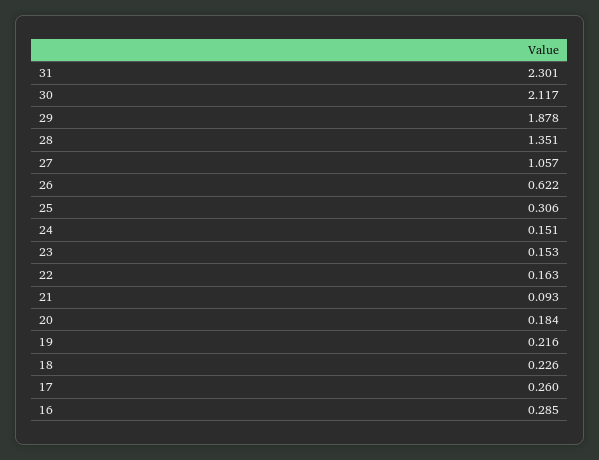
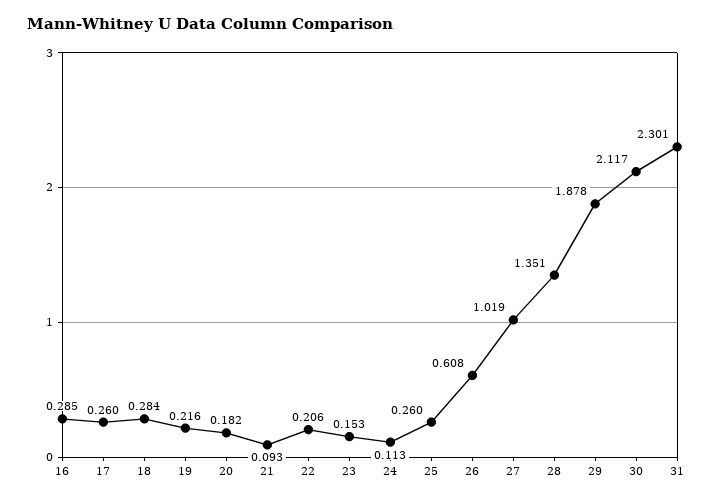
  {
    "31": 2.301,
    "30": 2.117,
    "29": 1.878,
    "28": 1.351,
-   "27": 1.057,
+   "27": 1.019,
-   "26": 0.622,
+   "26": 0.608,
-   "25": 0.306,
+   "25": 0.26,
-   "24": 0.151,
+   "24": 0.113,
    "23": 0.153,
-   "22": 0.163,
+   "22": 0.206,
    "21": 0.093,
-   "20": 0.184,
+   "20": 0.182,
    "19": 0.216,
-   "18": 0.226,
+   "18": 0.284,
    "17": 0.26,
    "16": 0.285
  }

